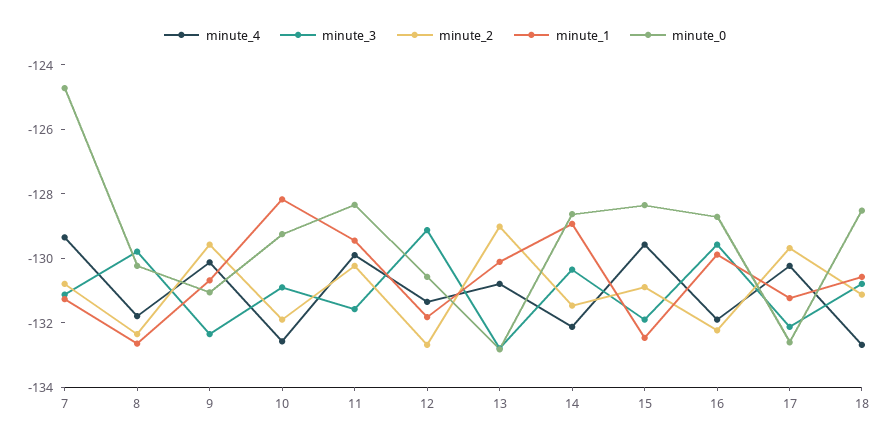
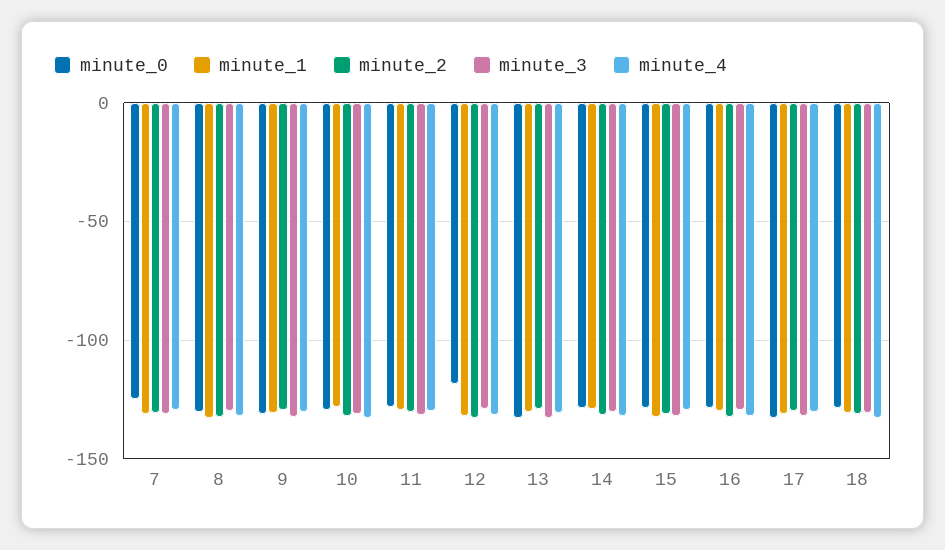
  {
    "minute_4": {
      "7": -129.5,
      "8": -132,
      "9": -130,
      "10": -132.5,
      "11": -130,
      "12": -131.5,
      "13": -131,
      "14": -132,
      "15": -129.5,
      "16": -132,
      "17": -130,
      "18": -132.5
    },
    "minute_3": {
      "7": -131,
      "8": -130,
      "9": -132.5,
      "10": -131,
      "11": -131.5,
      "12": -129,
      "13": -133,
      "14": -130.5,
      "15": -132,
      "16": -129.5,
      "17": -132,
      "18": -131
    },
    "minute_2": {
      "7": -131,
      "8": -132.5,
      "9": -129.5,
      "10": -132,
      "11": -130,
      "12": -132.5,
      "13": -129,
      "14": -131.5,
      "15": -131,
      "16": -132,
      "17": -129.5,
      "18": -131
    },
    "minute_1": {
      "7": -131.5,
      "8": -132.5,
      "9": -130.5,
      "10": -128,
      "11": -129.5,
      "12": -132,
      "13": -130,
      "14": -129,
      "15": -132.5,
      "16": -130,
      "17": -131,
      "18": -130.5
    },
    "minute_0": {
      "7": -124.5,
      "8": -130,
      "9": -131,
      "10": -129.5,
      "11": -128.5,
-     "12": -130.5,
+     "12": -120,
      "13": -133,
      "14": -128.5,
      "15": -128.5,
      "16": -128.5,
      "17": -132.5,
      "18": -128.5
    }
  }

